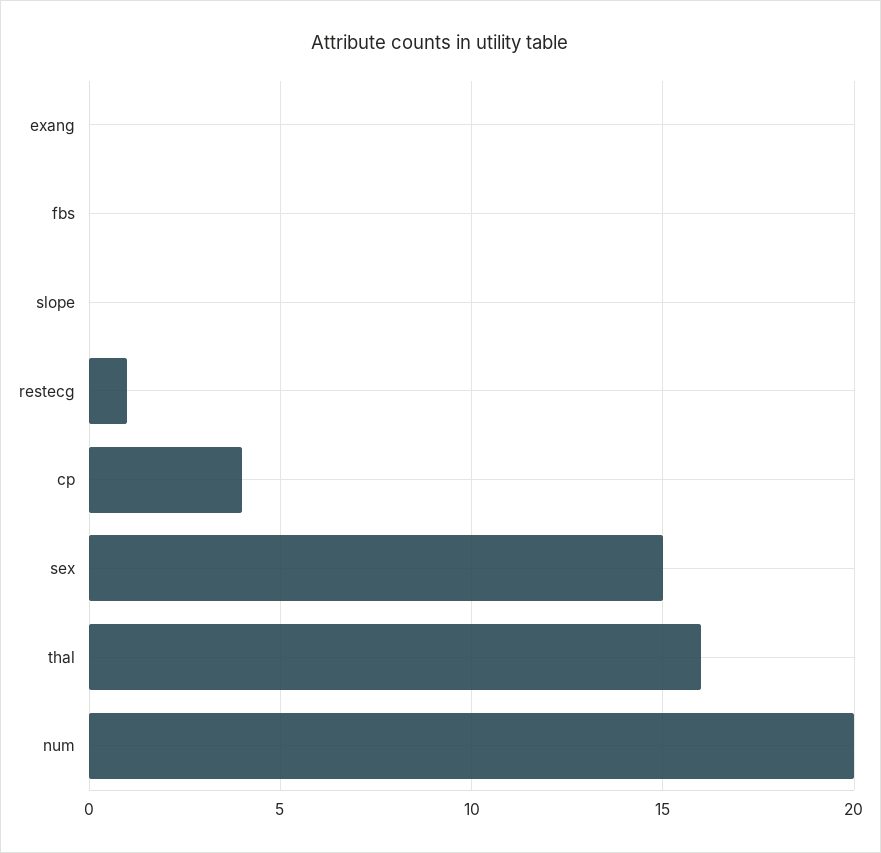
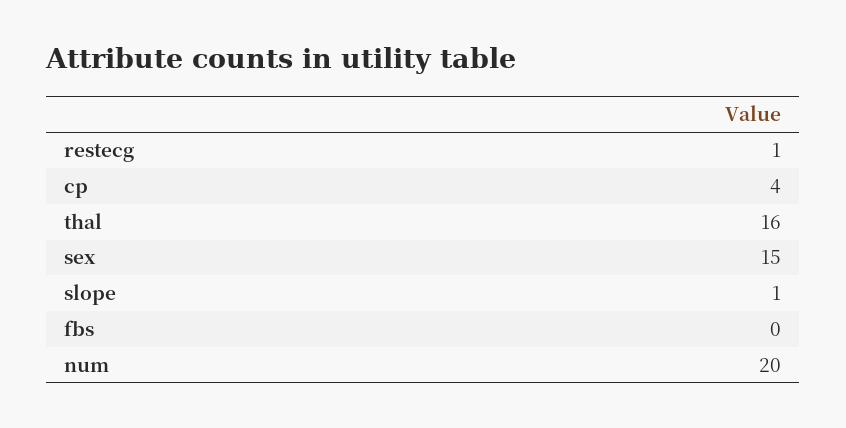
  {
-   "exang": 0,
    "fbs": 0,
-   "slope": 0,
+   "slope": 1,
    "restecg": 1,
    "cp": 4,
    "sex": 15,
    "thal": 16,
    "num": 20
  }

